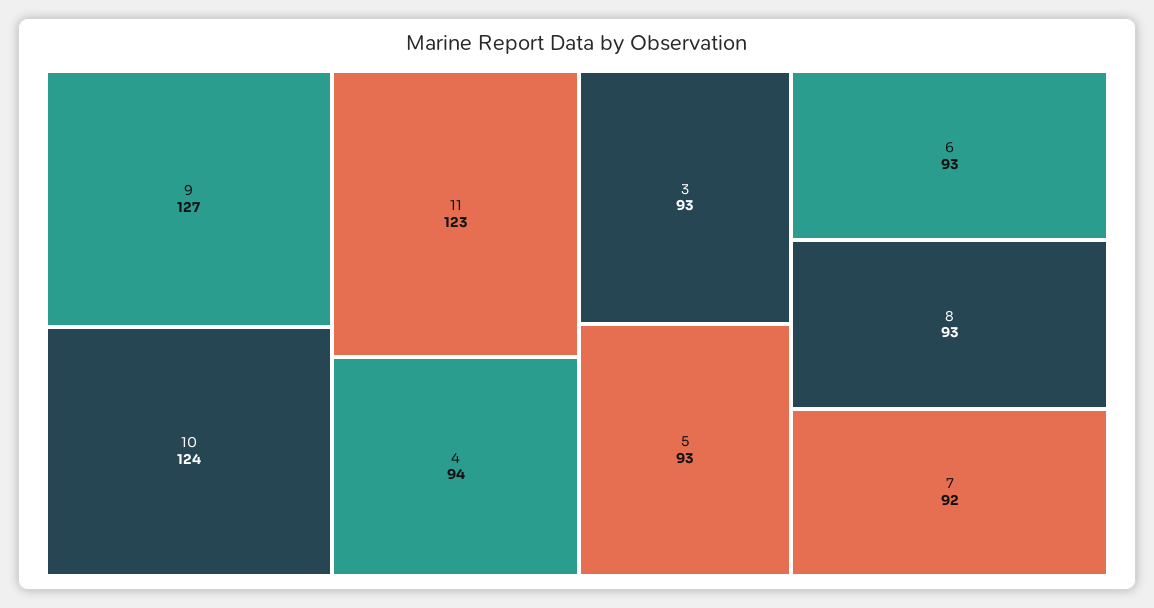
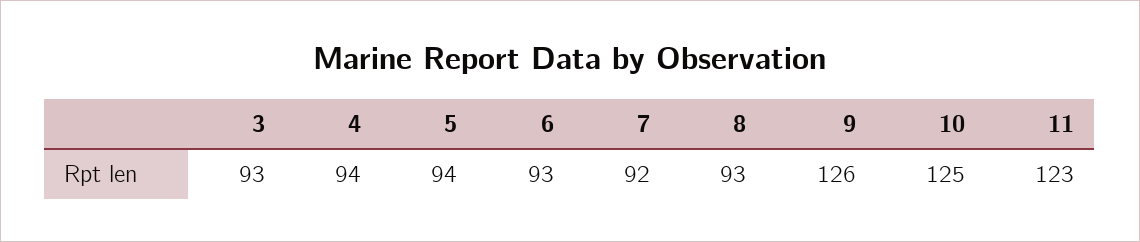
  {
-   "9": 127,
+   "9": 126,
-   "10": 124,
+   "10": 125,
    "11": 123,
    "4": 94,
    "3": 93,
-   "5": 93,
+   "5": 94,
    "6": 93,
    "8": 93,
    "7": 92
  }

